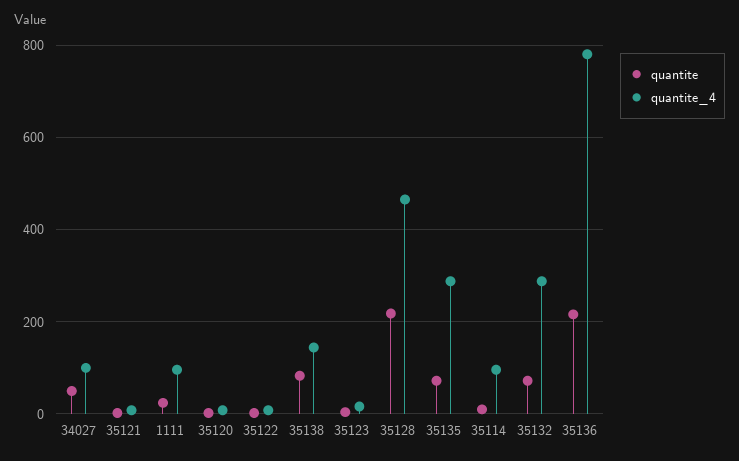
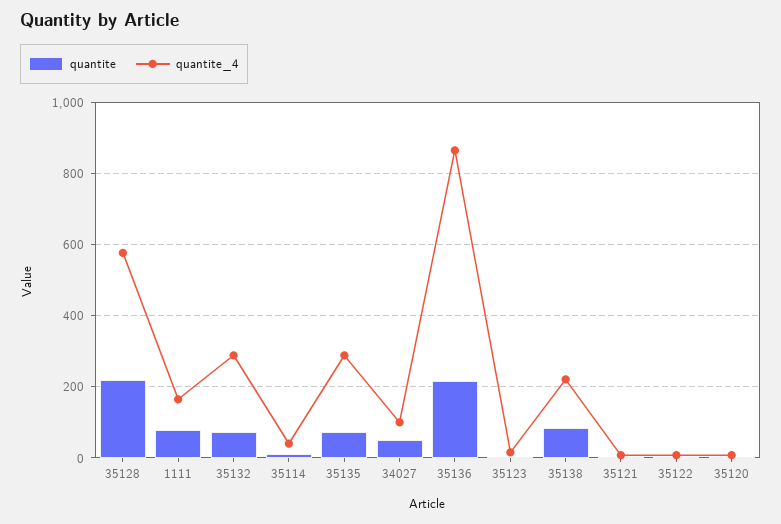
  {
    "quantite": {
      "34027": 60,
      "35121": 0,
-     "1111": 20,
+     "1111": 80,
      "35120": 0,
      "35122": 0,
      "35138": 80,
      "35123": 0,
      "35128": 220,
      "35135": 80,
      "35114": 20,
      "35132": 80,
      "35136": 220
    },
    "quantite_4": {
      "34027": 100,
      "35121": 0,
-     "1111": 100,
+     "1111": 160,
      "35120": 0,
      "35122": 0,
-     "35138": 140,
+     "35138": 220,
      "35123": 20,
-     "35128": 460,
+     "35128": 580,
      "35135": 280,
-     "35114": 100,
+     "35114": 40,
      "35132": 280,
-     "35136": 780
+     "35136": 860
    }
  }

